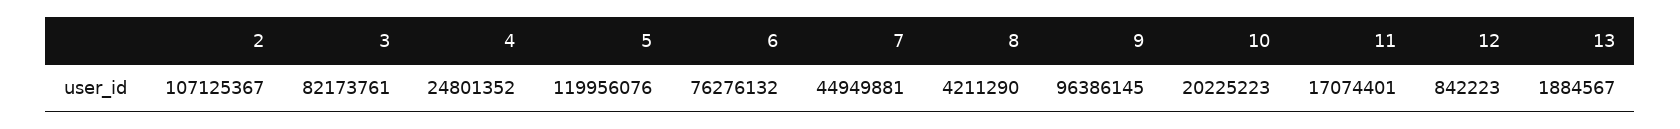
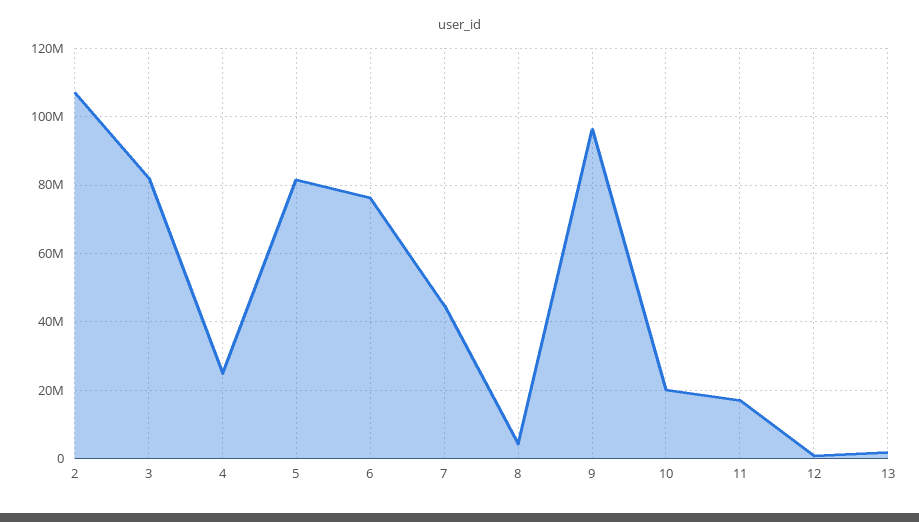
  {
    "2": 107125367,
    "3": 82173761,
    "4": 24801352,
-   "5": 119956076,
+   "5": 82000000,
    "6": 76276132,
    "7": 44949881,
    "8": 4211290,
    "9": 96386145,
    "10": 20225223,
    "11": 17074401,
    "12": 842223,
    "13": 1884567
  }

